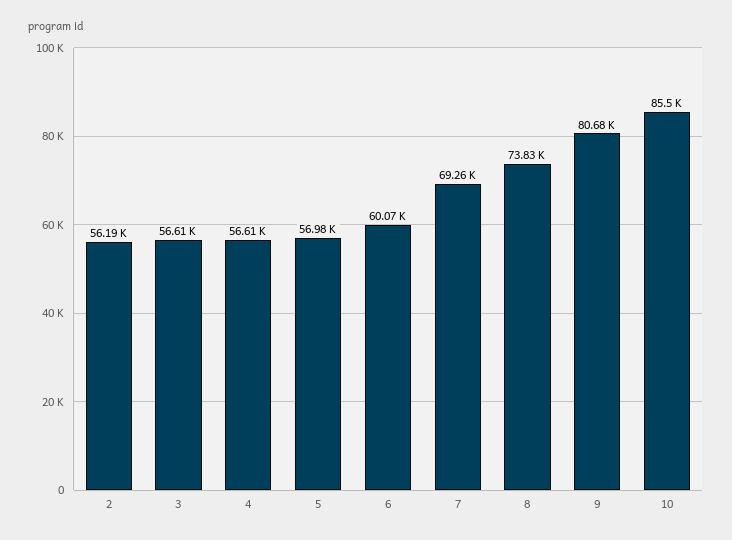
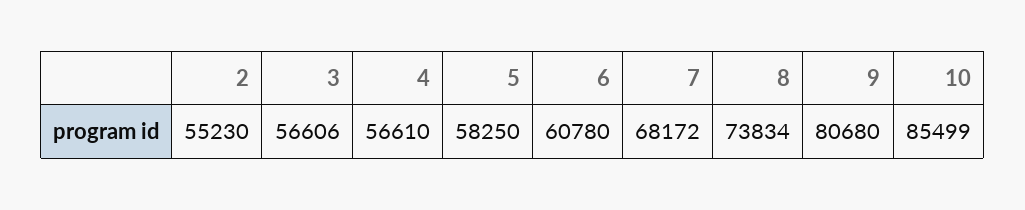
  {
-   "2": 56190,
+   "2": 55230,
    "3": 56606,
    "4": 56610,
-   "5": 56980,
+   "5": 58250,
-   "6": 60070,
+   "6": 60780,
-   "7": 69260,
+   "7": 68172,
    "8": 73834,
    "9": 80680,
    "10": 85499
  }

